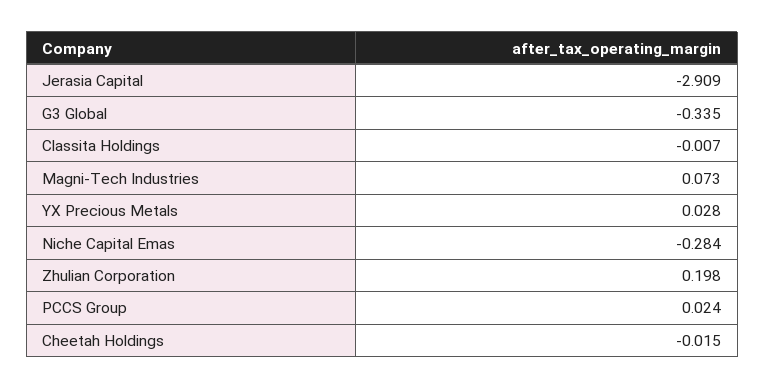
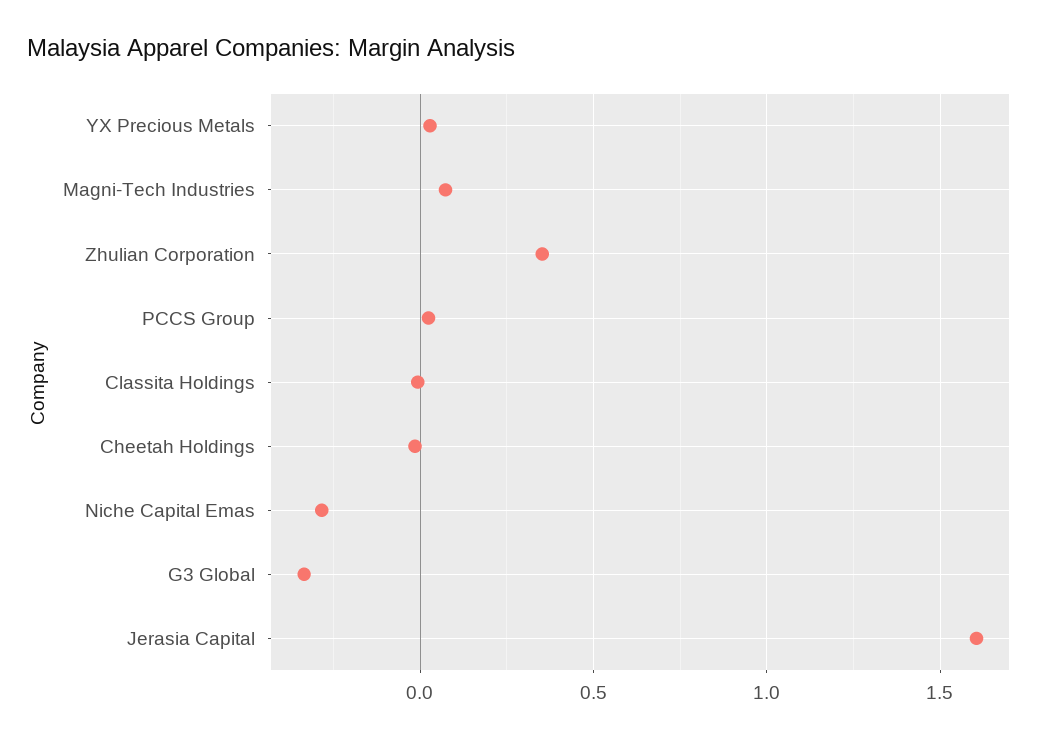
  {
-   "Jerasia Capital": -2.909,
+   "Jerasia Capital": 1.6,
    "G3 Global": -0.335,
    "Classita Holdings": -0.007,
    "Magni-Tech Industries": 0.073,
    "YX Precious Metals": 0.028,
    "Niche Capital Emas": -0.284,
-   "Zhulian Corporation": 0.198,
+   "Zhulian Corporation": 0.35,
    "PCCS Group": 0.024,
    "Cheetah Holdings": -0.015
  }

